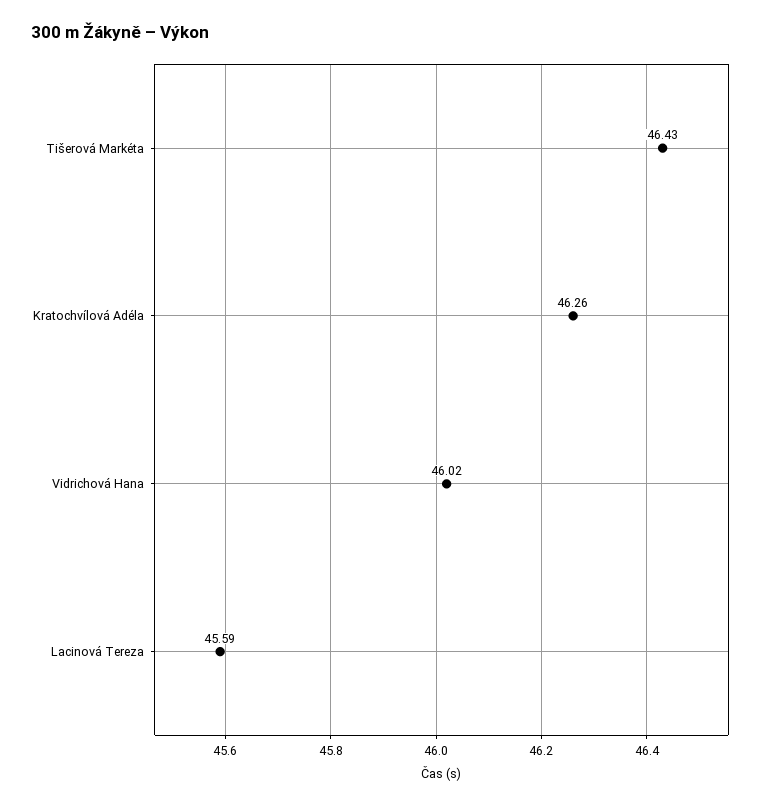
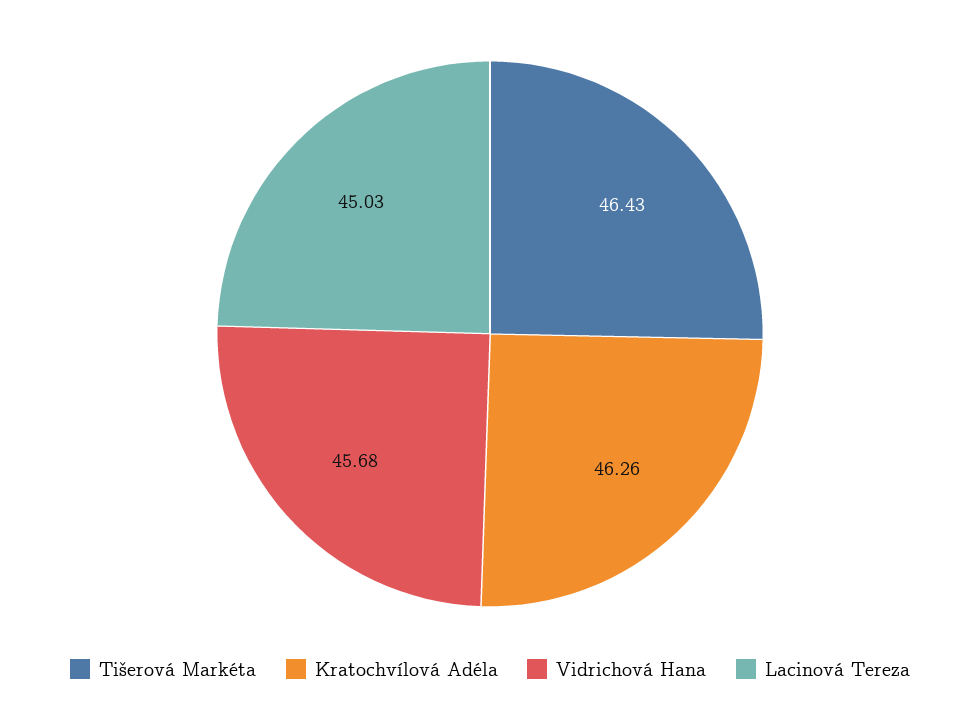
  {
    "Tišerová Markéta": 46.43,
    "Kratochvílová Adéla": 46.26,
-   "Vidrichová Hana": 46.02,
+   "Vidrichová Hana": 45.68,
-   "Lacinová Tereza": 45.59
+   "Lacinová Tereza": 45.03
  }

